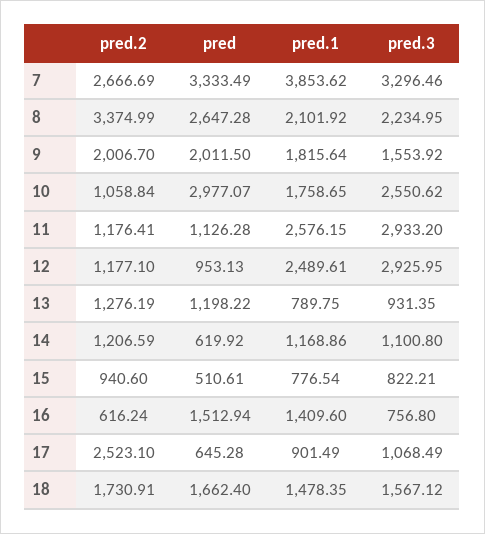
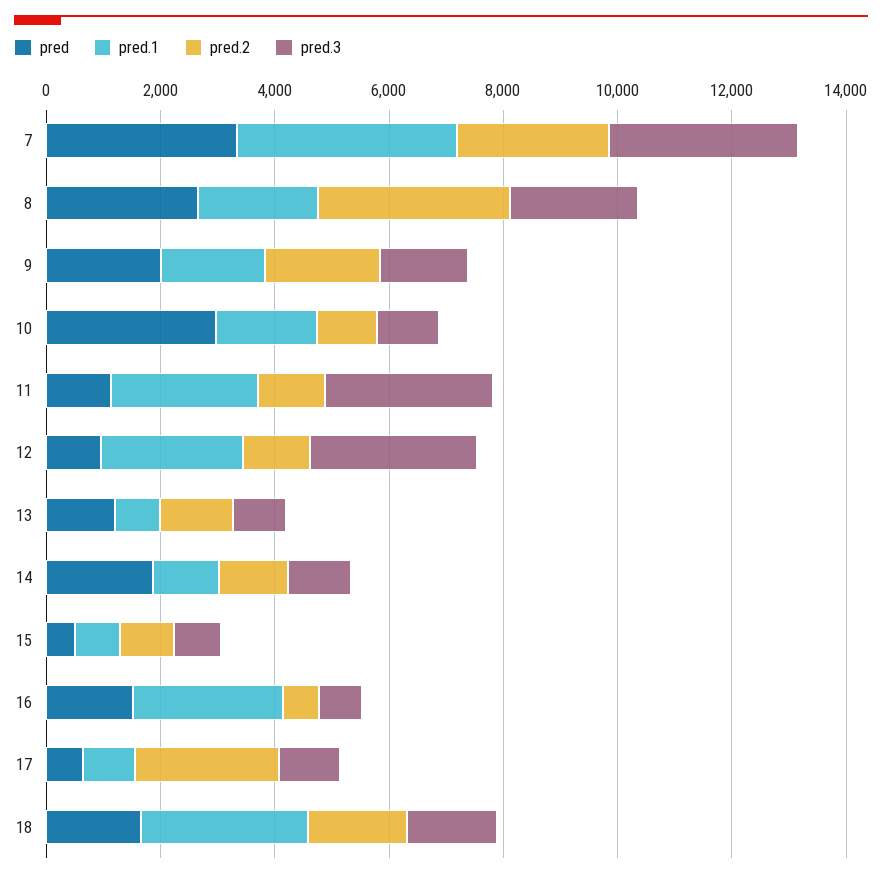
  {
    "pred.2": {
      "7": 2666.69,
      "8": 3374.99,
      "9": 2006.7,
      "10": 1058.84,
      "11": 1176.41,
      "12": 1177.1,
      "13": 1276.19,
      "14": 1206.59,
      "15": 940.6,
      "16": 616.24,
      "17": 2523.1,
      "18": 1730.91
    },
    "pred": {
      "7": 3333.49,
      "8": 2647.28,
      "9": 2011.5,
      "10": 2977.07,
      "11": 1126.28,
      "12": 953.13,
      "13": 1198.22,
-     "14": 619.92,
+     "14": 2000,
      "15": 510.61,
      "16": 1512.94,
      "17": 645.28,
      "18": 1662.4
    },
    "pred.1": {
      "7": 3853.62,
      "8": 2101.92,
      "9": 1815.64,
      "10": 1758.65,
      "11": 2576.15,
      "12": 2489.61,
      "13": 789.75,
      "14": 1168.86,
      "15": 776.54,
-     "16": 1409.6,
+     "16": 2500,
      "17": 901.49,
-     "18": 1478.35
+     "18": 3000
    },
    "pred.3": {
      "7": 3296.46,
      "8": 2234.95,
      "9": 1553.92,
-     "10": 2550.62,
+     "10": 1000,
      "11": 2933.2,
      "12": 2925.95,
      "13": 931.35,
      "14": 1100.8,
      "15": 822.21,
      "16": 756.8,
      "17": 1068.49,
      "18": 1567.12
    }
  }

